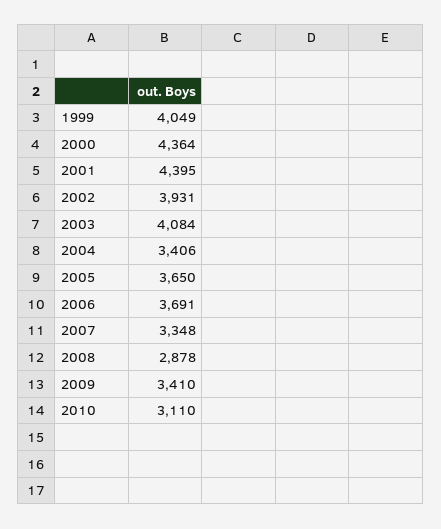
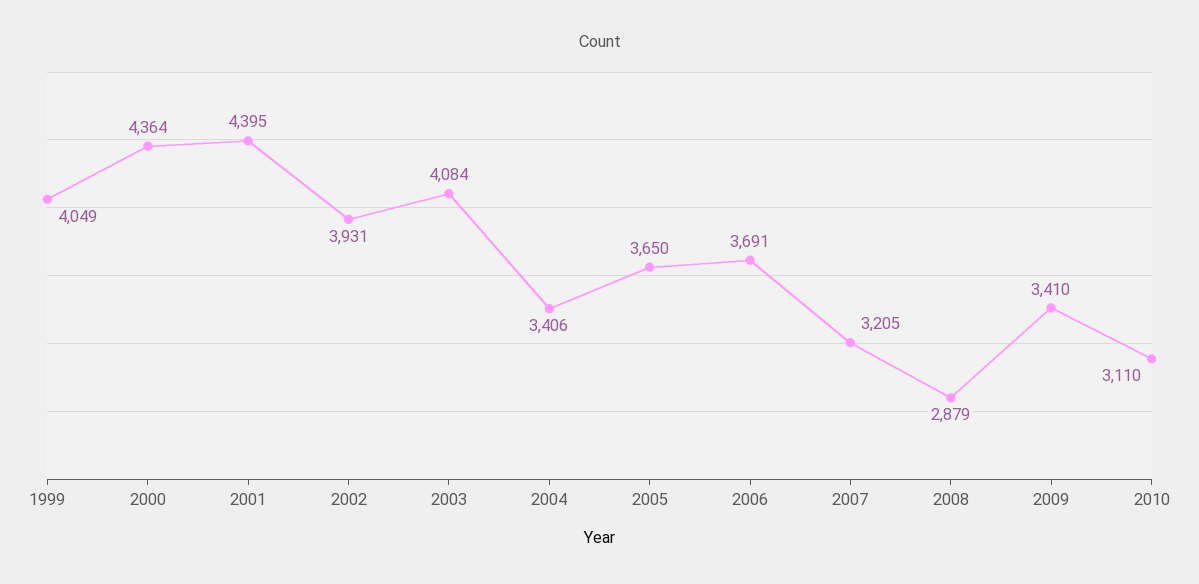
  {
    "1999": 4049,
    "2000": 4364,
    "2001": 4395,
    "2002": 3931,
    "2003": 4084,
    "2004": 3406,
    "2005": 3650,
    "2006": 3691,
-   "2007": 3348,
+   "2007": 3205,
-   "2008": 2878,
+   "2008": 2879,
    "2009": 3410,
    "2010": 3110
  }

